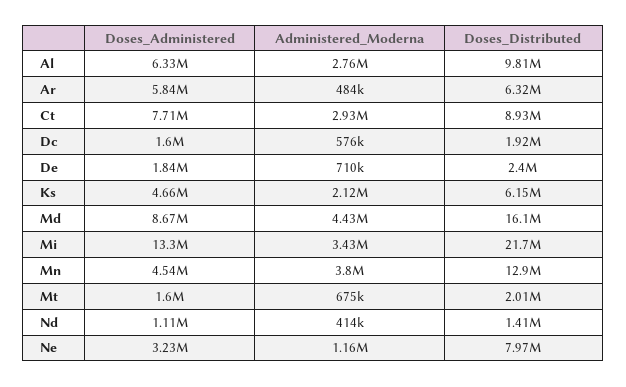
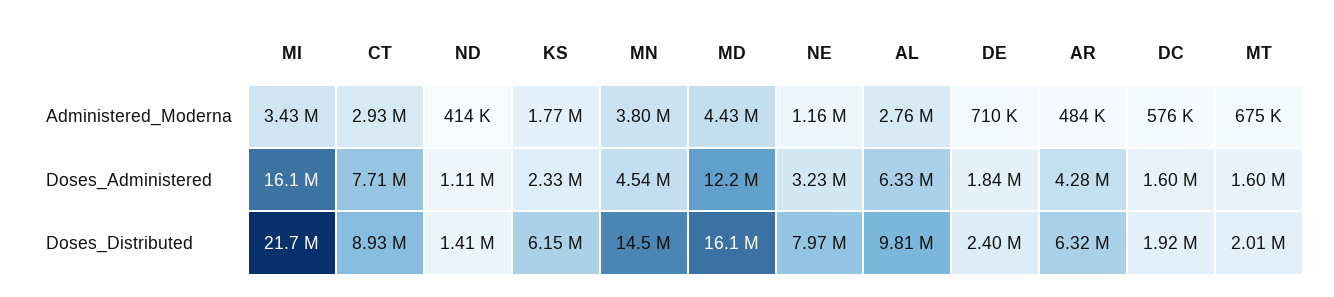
  {
    "Doses_Administered": {
      "Al": 6330000,
-     "Ar": 5840000,
+     "Ar": 4280000,
      "Ct": 7710000,
      "Dc": 1600000,
      "De": 1840000,
-     "Ks": 4660000,
+     "Ks": 2330000,
-     "Md": 8670000,
+     "Md": 12200000,
-     "Mi": 13300000,
+     "Mi": 16100000,
      "Mn": 4540000,
      "Mt": 1600000,
      "Nd": 1110000,
      "Ne": 3230000
    },
    "Administered_Moderna": {
      "Al": 2760000,
      "Ar": 484000,
      "Ct": 2930000,
      "Dc": 576000,
      "De": 710000,
-     "Ks": 2120000,
+     "Ks": 1770000,
      "Md": 4430000,
      "Mi": 3430000,
      "Mn": 3800000,
      "Mt": 675000,
      "Nd": 414000,
      "Ne": 1160000
    },
    "Doses_Distributed": {
      "Al": 9810000,
      "Ar": 6320000,
      "Ct": 8930000,
      "Dc": 1920000,
      "De": 2400000,
      "Ks": 6150000,
      "Md": 16100000,
      "Mi": 21700000,
-     "Mn": 12900000,
+     "Mn": 14500000,
      "Mt": 2010000,
      "Nd": 1410000,
      "Ne": 7970000
    }
  }

